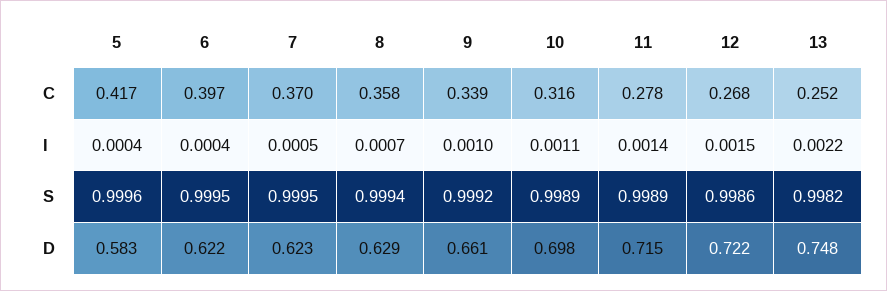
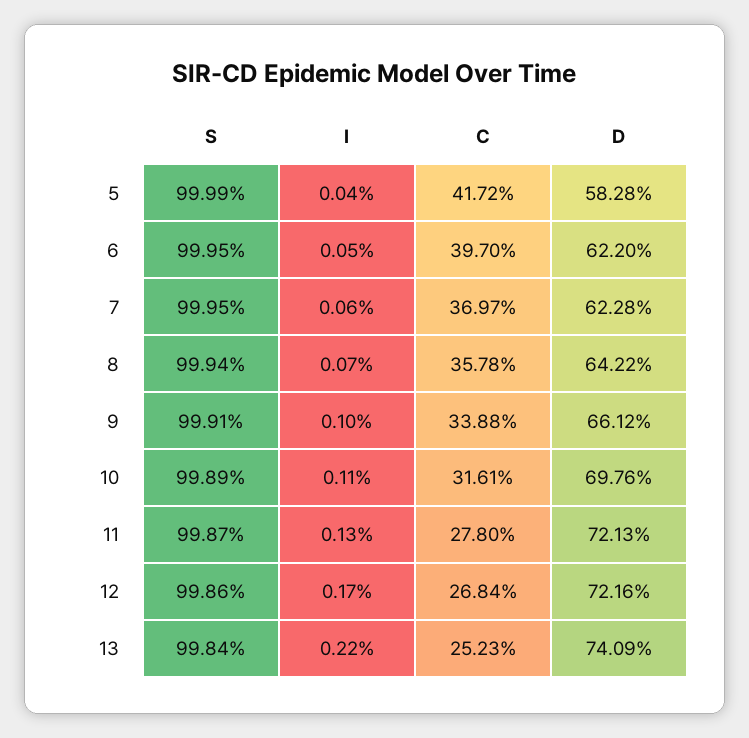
  {
    "5": {
      "C": 0.4172,
      "I": 0.0004,
-     "S": 0.9996,
+     "S": 0.9999,
      "D": 0.5828
    },
    "6": {
      "C": 0.397,
-     "I": 0.0004,
+     "I": 0.0005,
      "S": 0.9995,
      "D": 0.622
    },
    "7": {
      "C": 0.3697,
-     "I": 0.0005,
+     "I": 0.0006,
      "S": 0.9995,
      "D": 0.6228
    },
    "8": {
      "C": 0.3578,
      "I": 0.0007,
      "S": 0.9994,
-     "D": 0.629
+     "D": 0.6422
    },
    "9": {
      "C": 0.3388,
      "I": 0.001,
-     "S": 0.9992,
+     "S": 0.9991,
      "D": 0.6612
    },
    "10": {
      "C": 0.3161,
      "I": 0.0011,
      "S": 0.9989,
      "D": 0.6976
    },
    "11": {
      "C": 0.278,
-     "I": 0.0014,
+     "I": 0.0013,
-     "S": 0.9989,
+     "S": 0.9987,
-     "D": 0.715
+     "D": 0.7213
    },
    "12": {
      "C": 0.2684,
-     "I": 0.0015,
+     "I": 0.0017,
      "S": 0.9986,
      "D": 0.7216
    },
    "13": {
      "C": 0.2523,
      "I": 0.0022,
-     "S": 0.9982,
+     "S": 0.9984,
-     "D": 0.748
+     "D": 0.7409
    }
  }

